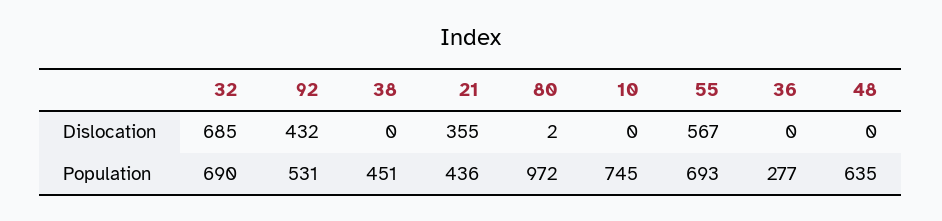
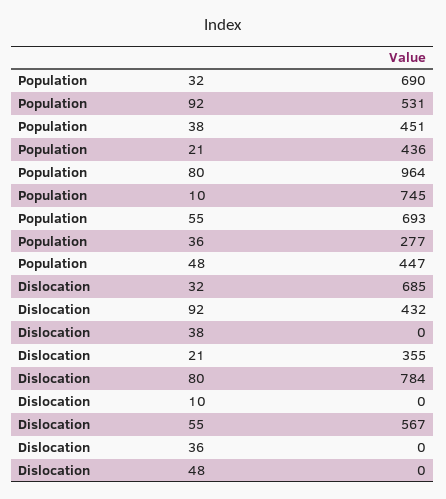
  {
    "32": {
      "Dislocation": 685,
      "Population": 690
    },
    "92": {
      "Dislocation": 432,
      "Population": 531
    },
    "38": {
      "Dislocation": 0,
      "Population": 451
    },
    "21": {
      "Dislocation": 355,
      "Population": 436
    },
    "80": {
-     "Dislocation": 2,
+     "Dislocation": 784,
-     "Population": 972
+     "Population": 964
    },
    "10": {
      "Dislocation": 0,
      "Population": 745
    },
    "55": {
      "Dislocation": 567,
      "Population": 693
    },
    "36": {
      "Dislocation": 0,
      "Population": 277
    },
    "48": {
      "Dislocation": 0,
-     "Population": 635
+     "Population": 447
    }
  }

